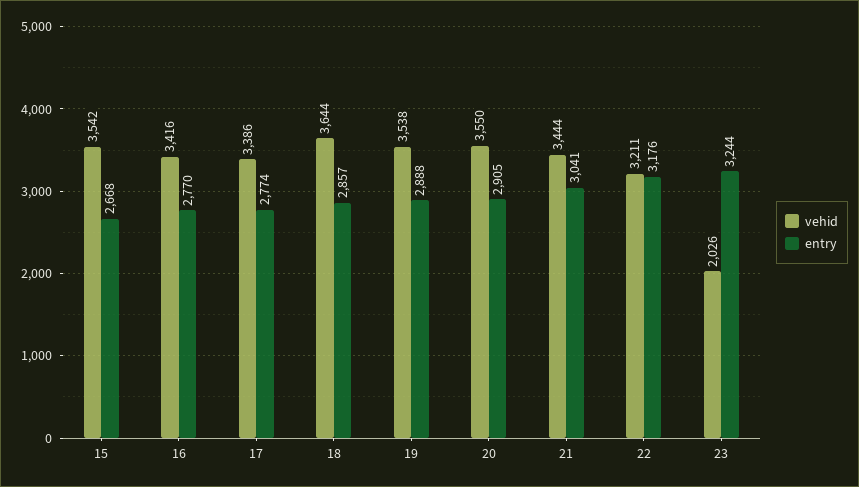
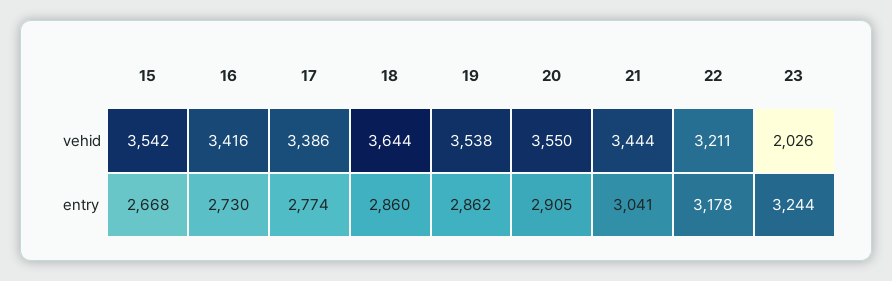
  {
    "vehid": {
      "15": 3542,
      "16": 3416,
      "17": 3386,
      "18": 3644,
      "19": 3538,
      "20": 3550,
      "21": 3444,
      "22": 3211,
      "23": 2026
    },
    "entry": {
      "15": 2668,
-     "16": 2770,
+     "16": 2730,
      "17": 2774,
-     "18": 2857,
+     "18": 2860,
-     "19": 2888,
+     "19": 2862,
      "20": 2905,
      "21": 3041,
-     "22": 3176,
+     "22": 3178,
      "23": 3244
    }
  }

